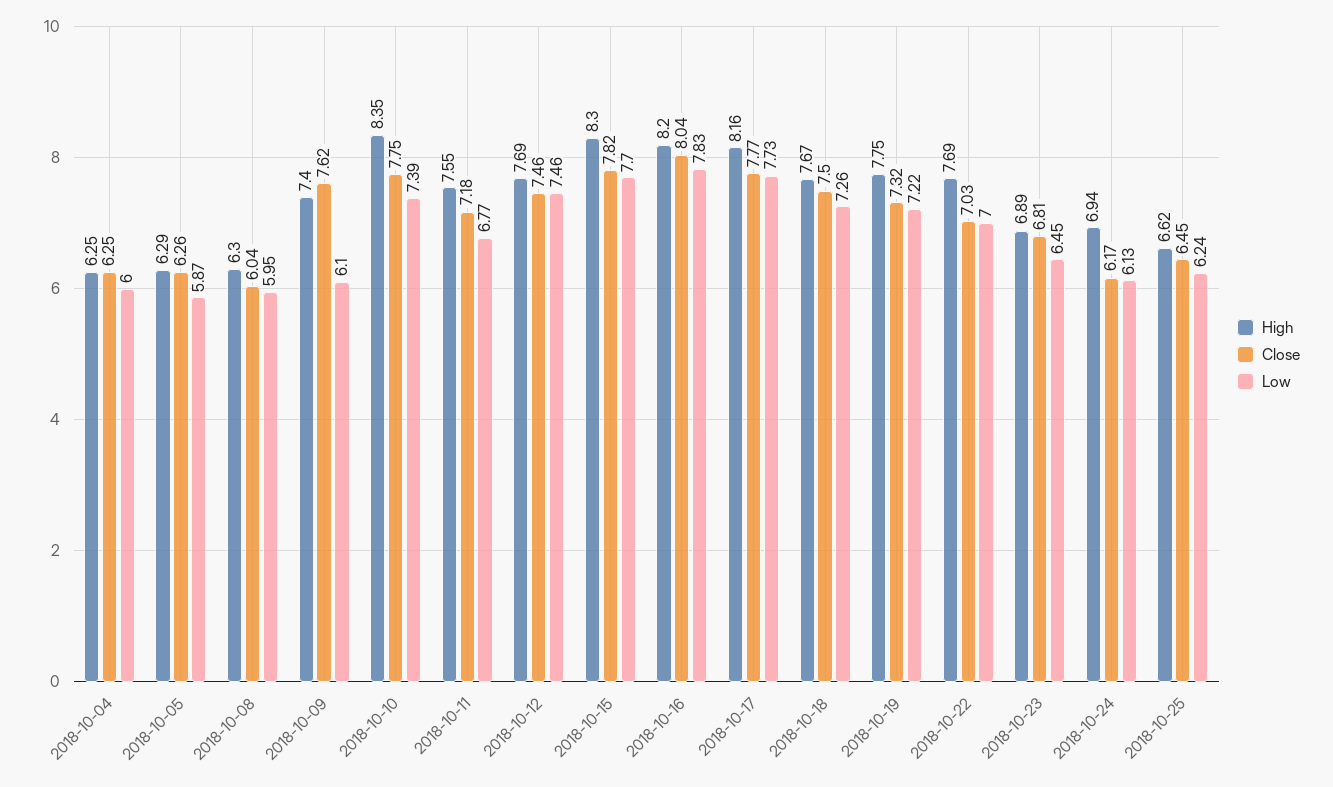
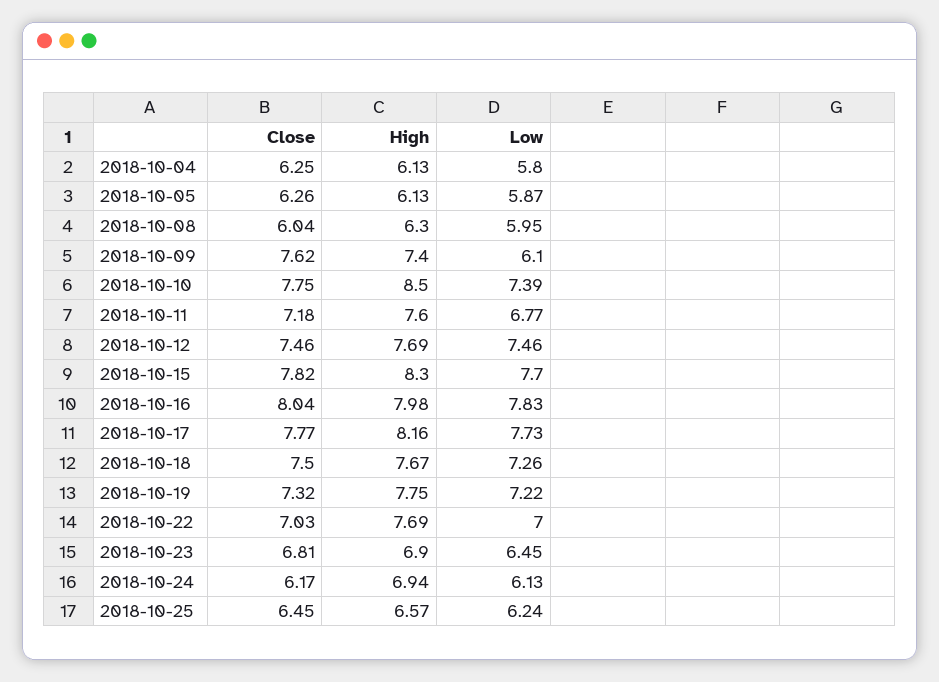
  {
    "High": {
-     "2018-10-04": 6.25,
+     "2018-10-04": 6.13,
-     "2018-10-05": 6.29,
+     "2018-10-05": 6.13,
      "2018-10-08": 6.3,
      "2018-10-09": 7.4,
-     "2018-10-10": 8.35,
+     "2018-10-10": 8.5,
-     "2018-10-11": 7.55,
+     "2018-10-11": 7.6,
      "2018-10-12": 7.69,
      "2018-10-15": 8.3,
-     "2018-10-16": 8.2,
+     "2018-10-16": 7.98,
      "2018-10-17": 8.16,
      "2018-10-18": 7.67,
      "2018-10-19": 7.75,
      "2018-10-22": 7.69,
-     "2018-10-23": 6.89,
+     "2018-10-23": 6.9,
      "2018-10-24": 6.94,
-     "2018-10-25": 6.62
+     "2018-10-25": 6.57
    },
    "Close": {
      "2018-10-04": 6.25,
      "2018-10-05": 6.26,
      "2018-10-08": 6.04,
      "2018-10-09": 7.62,
      "2018-10-10": 7.75,
      "2018-10-11": 7.18,
      "2018-10-12": 7.46,
      "2018-10-15": 7.82,
      "2018-10-16": 8.04,
      "2018-10-17": 7.77,
      "2018-10-18": 7.5,
      "2018-10-19": 7.32,
      "2018-10-22": 7.03,
      "2018-10-23": 6.81,
      "2018-10-24": 6.17,
      "2018-10-25": 6.45
    },
    "Low": {
-     "2018-10-04": 6,
+     "2018-10-04": 5.8,
      "2018-10-05": 5.87,
      "2018-10-08": 5.95,
      "2018-10-09": 6.1,
      "2018-10-10": 7.39,
      "2018-10-11": 6.77,
      "2018-10-12": 7.46,
      "2018-10-15": 7.7,
      "2018-10-16": 7.83,
      "2018-10-17": 7.73,
      "2018-10-18": 7.26,
      "2018-10-19": 7.22,
      "2018-10-22": 7,
      "2018-10-23": 6.45,
      "2018-10-24": 6.13,
      "2018-10-25": 6.24
    }
  }

